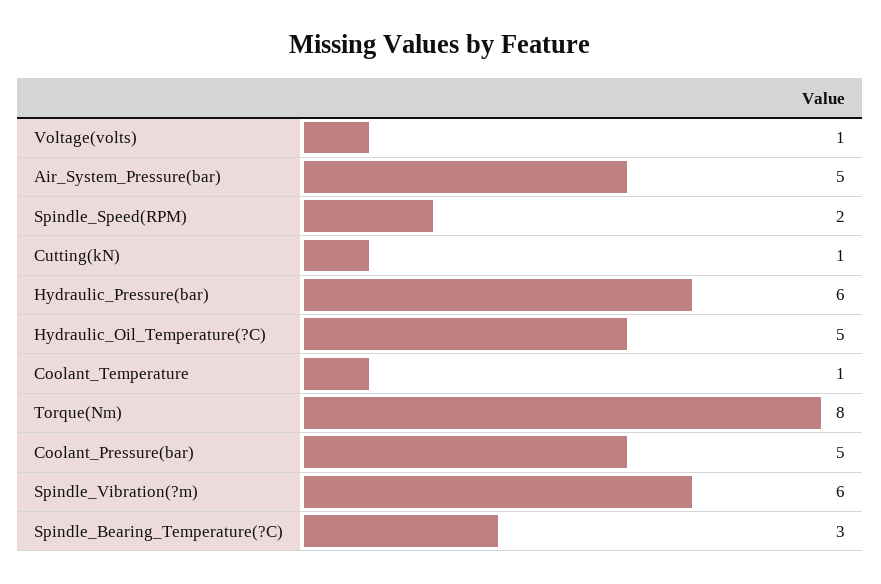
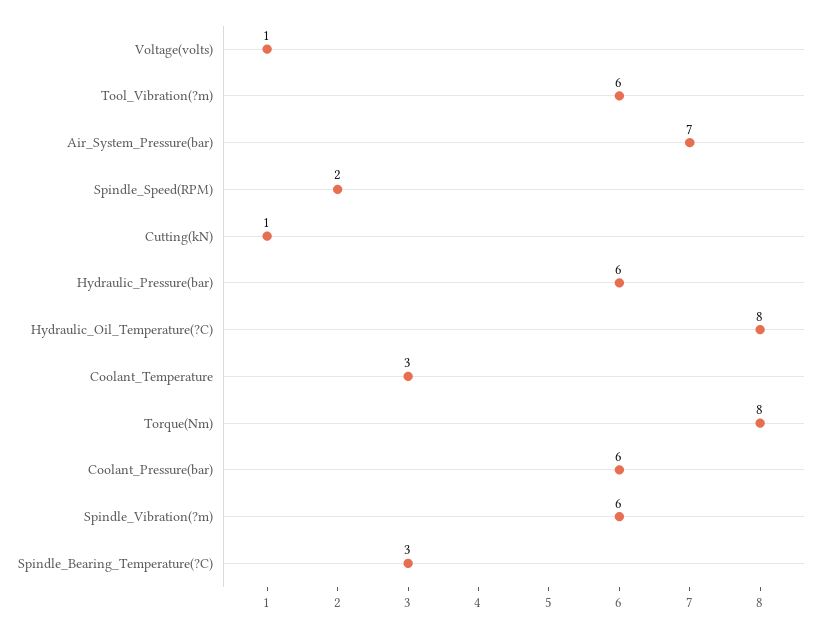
  {
    "Voltage(volts)": 1,
-   "Air_System_Pressure(bar)": 5,
+   "Air_System_Pressure(bar)": 7,
    "Spindle_Speed(RPM)": 2,
    "Cutting(kN)": 1,
    "Hydraulic_Pressure(bar)": 6,
-   "Hydraulic_Oil_Temperature(?C)": 5,
+   "Hydraulic_Oil_Temperature(?C)": 8,
-   "Coolant_Temperature": 1,
+   "Coolant_Temperature": 3,
    "Torque(Nm)": 8,
-   "Coolant_Pressure(bar)": 5,
+   "Coolant_Pressure(bar)": 6,
    "Spindle_Vibration(?m)": 6,
-   "Spindle_Bearing_Temperature(?C)": 3
+   "Spindle_Bearing_Temperature(?C)": 3,
+   "Tool_Vibration(?m)": 6
  }

